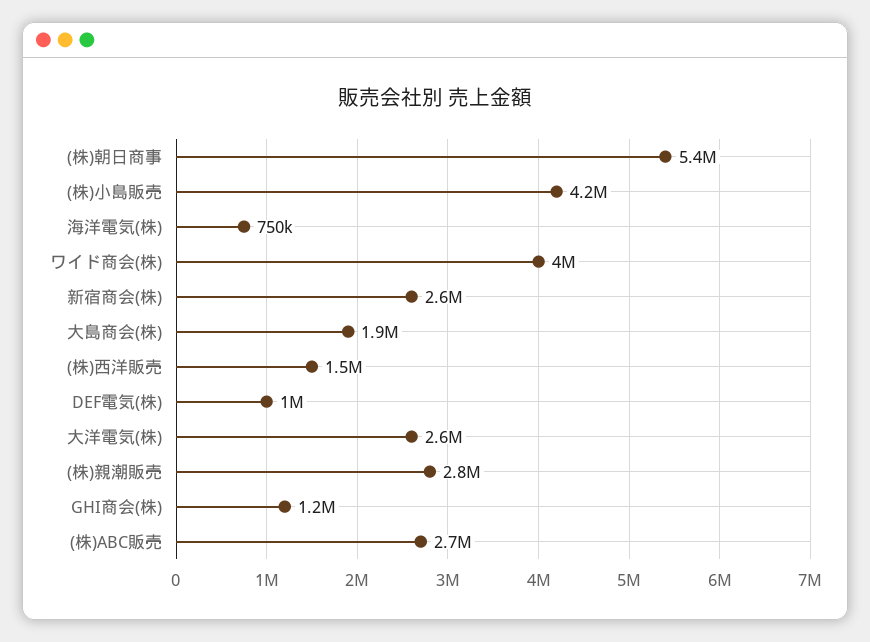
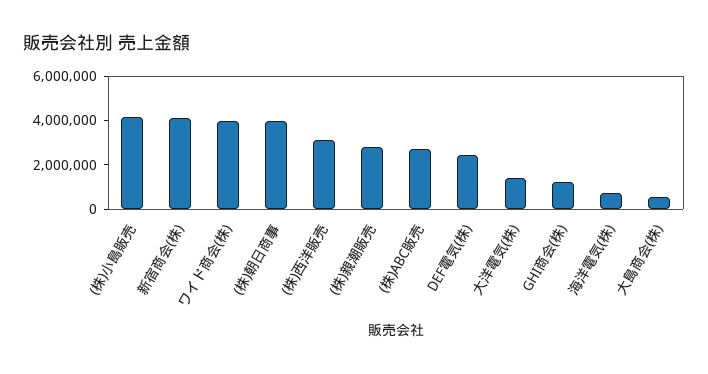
  {
-   "(株)朝日商事": 5400000,
+   "(株)朝日商事": 4000000,
    "(株)小島販売": 4200000,
    "海洋電気(株)": 750000,
    "ワイド商会(株)": 4000000,
-   "新宿商会(株)": 2600000,
+   "新宿商会(株)": 4000000,
-   "大島商会(株)": 1900000,
+   "大島商会(株)": 500000,
-   "(株)西洋販売": 1500000,
+   "(株)西洋販売": 3000000,
-   "DEF電気(株)": 1000000,
+   "DEF電気(株)": 2500000,
-   "大洋電気(株)": 2600000,
+   "大洋電気(株)": 1500000,
    "(株)親潮販売": 2800000,
    "GHI商会(株)": 1200000,
    "(株)ABC販売": 2700000
  }

